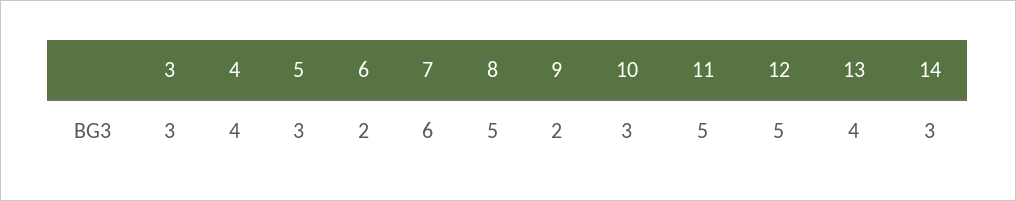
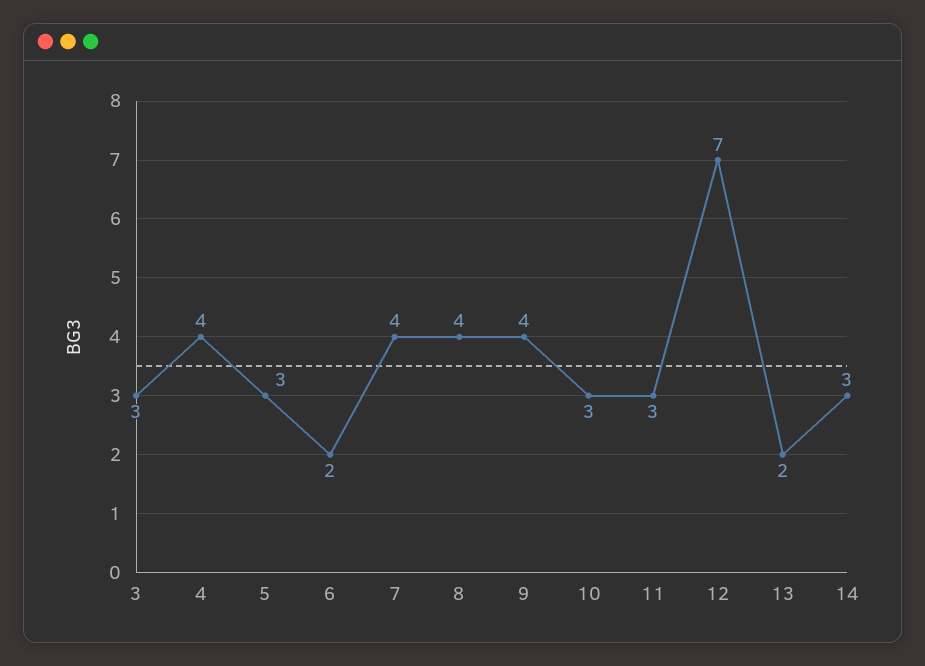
  {
    "3": 3,
    "4": 4,
    "5": 3,
    "6": 2,
-   "7": 6,
+   "7": 4,
-   "8": 5,
+   "8": 4,
-   "9": 2,
+   "9": 4,
    "10": 3,
-   "11": 5,
+   "11": 3,
-   "12": 5,
+   "12": 7,
-   "13": 4,
+   "13": 2,
    "14": 3
  }

